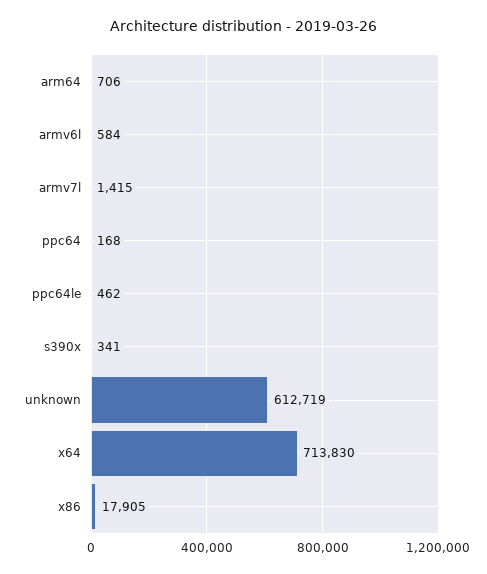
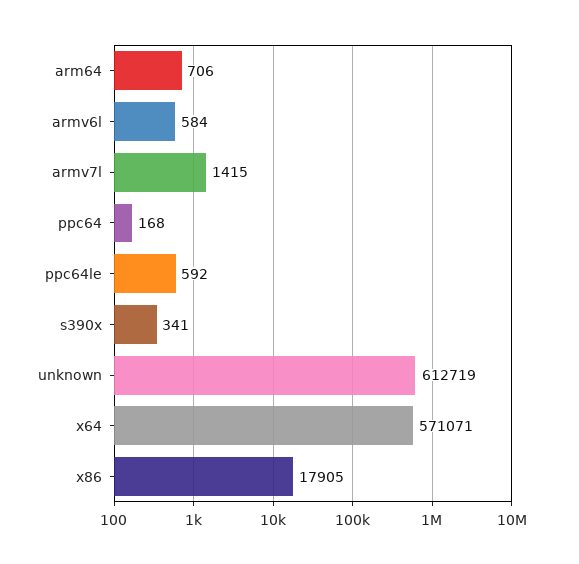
  {
    "arm64": 706,
    "armv6l": 584,
    "armv7l": 1415,
    "ppc64": 168,
-   "ppc64le": 462,
+   "ppc64le": 592,
    "s390x": 341,
    "unknown": 612719,
-   "x64": 713830,
+   "x64": 571071,
    "x86": 17905
  }

